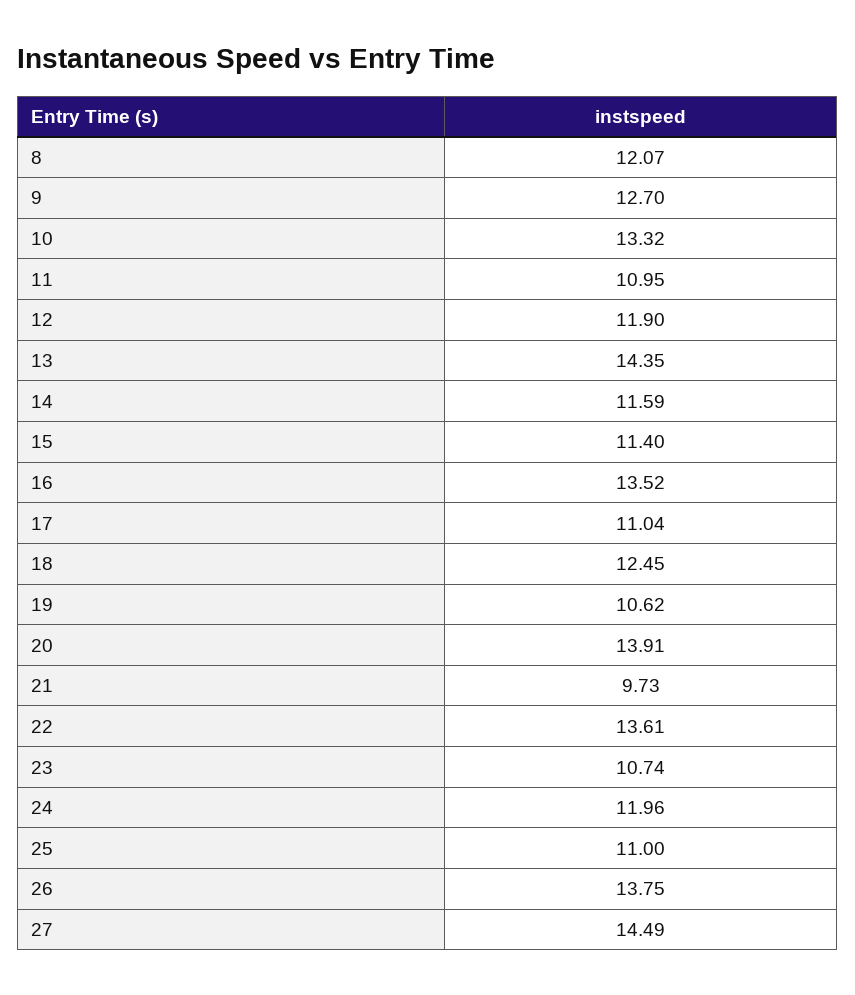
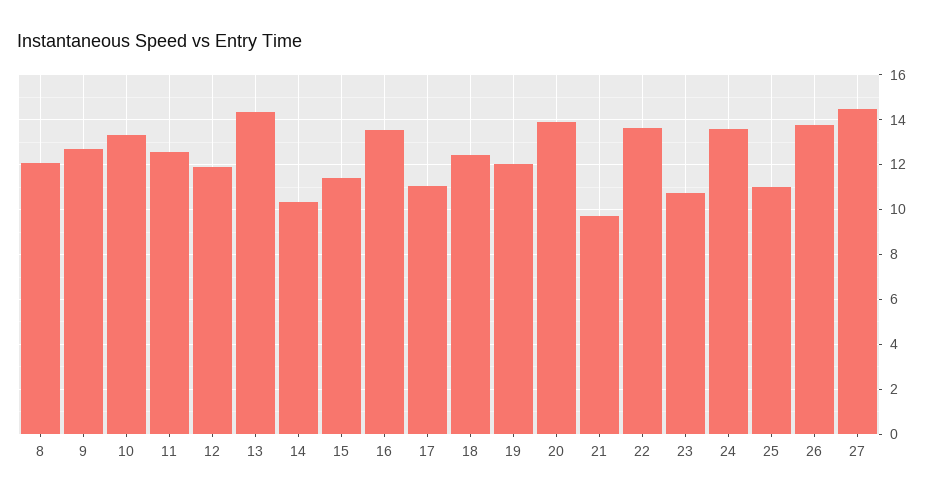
  {
    "8": 12.07,
    "9": 12.7,
    "10": 13.32,
-   "11": 10.95,
+   "11": 12.5,
    "12": 11.9,
    "13": 14.35,
-   "14": 11.59,
+   "14": 10.5,
    "15": 11.4,
    "16": 13.52,
    "17": 11.04,
    "18": 12.45,
-   "19": 10.62,
+   "19": 12,
    "20": 13.91,
    "21": 9.73,
    "22": 13.61,
    "23": 10.74,
-   "24": 11.96,
+   "24": 13.5,
    "25": 11,
    "26": 13.75,
    "27": 14.49
  }

